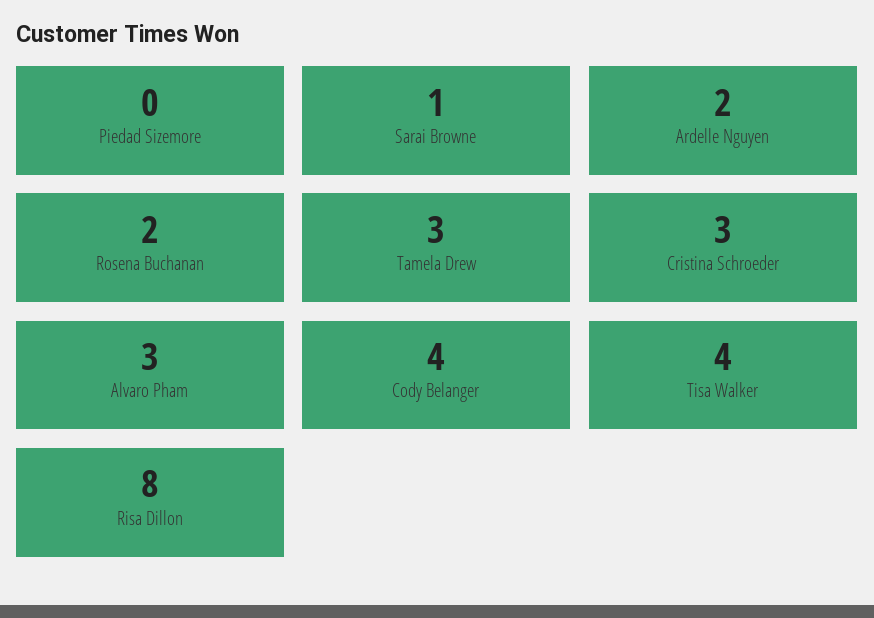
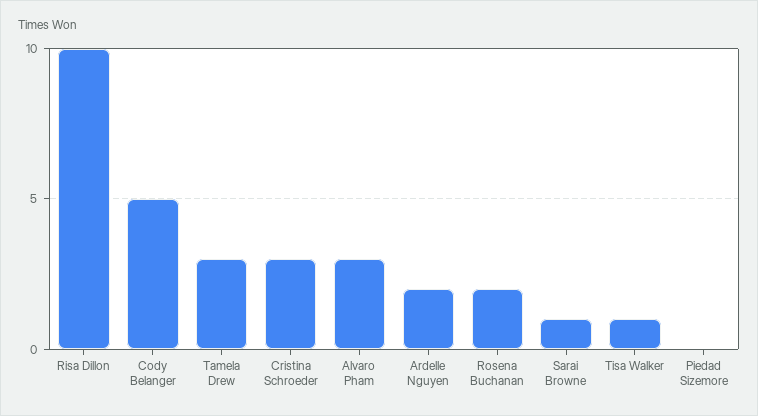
  {
    "Piedad Sizemore": 0,
    "Sarai Browne": 1,
    "Ardelle Nguyen": 2,
    "Rosena Buchanan": 2,
    "Tamela Drew": 3,
    "Cristina Schroeder": 3,
    "Alvaro Pham": 3,
-   "Cody Belanger": 4,
+   "Cody Belanger": 5,
-   "Tisa Walker": 4,
+   "Tisa Walker": 1,
-   "Risa Dillon": 8
+   "Risa Dillon": 10
  }

